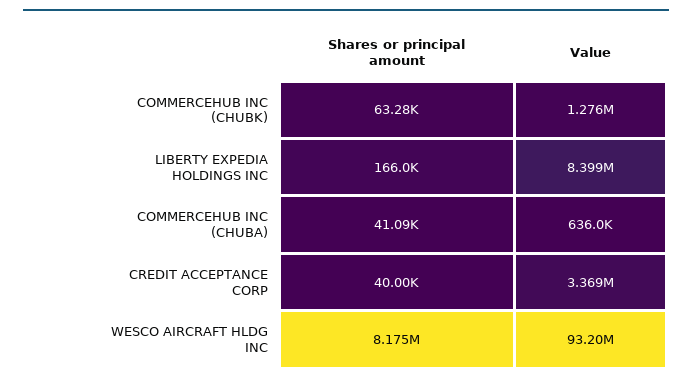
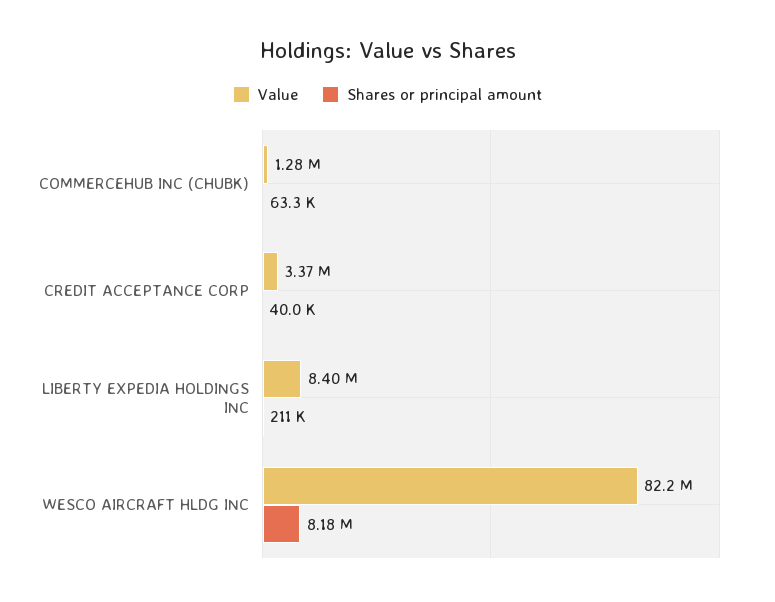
  {
    "Shares or principal amount": {
      "COMMERCEHUB INC (CHUBK)": 63280,
-     "LIBERTY EXPEDIA HOLDINGS INC": 166000,
+     "LIBERTY EXPEDIA HOLDINGS INC": 211000,
-     "COMMERCEHUB INC (CHUBA)": 41090,
      "CREDIT ACCEPTANCE CORP": 40000,
      "WESCO AIRCRAFT HLDG INC": 8175000
    },
    "Value": {
      "COMMERCEHUB INC (CHUBK)": 1276000,
      "LIBERTY EXPEDIA HOLDINGS INC": 8399000,
-     "COMMERCEHUB INC (CHUBA)": 636000,
      "CREDIT ACCEPTANCE CORP": 3369000,
-     "WESCO AIRCRAFT HLDG INC": 93200000
+     "WESCO AIRCRAFT HLDG INC": 82200000
    }
  }

